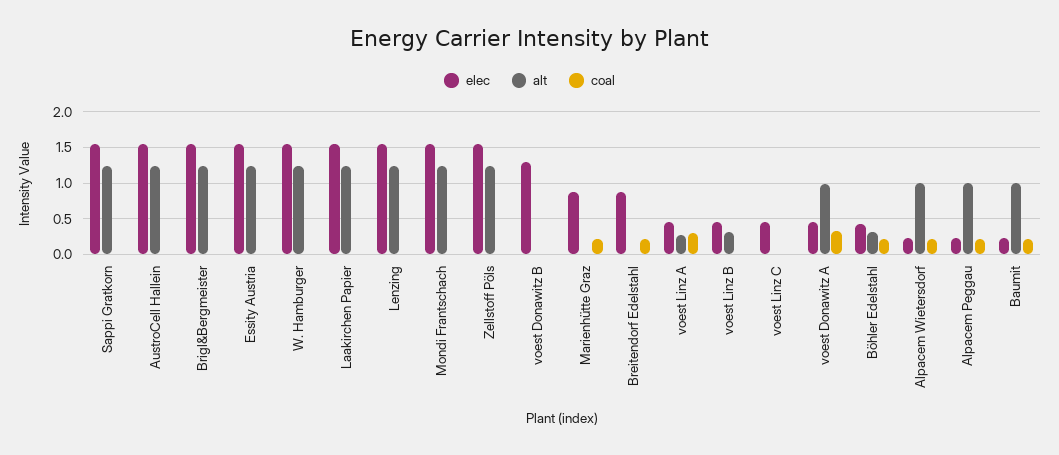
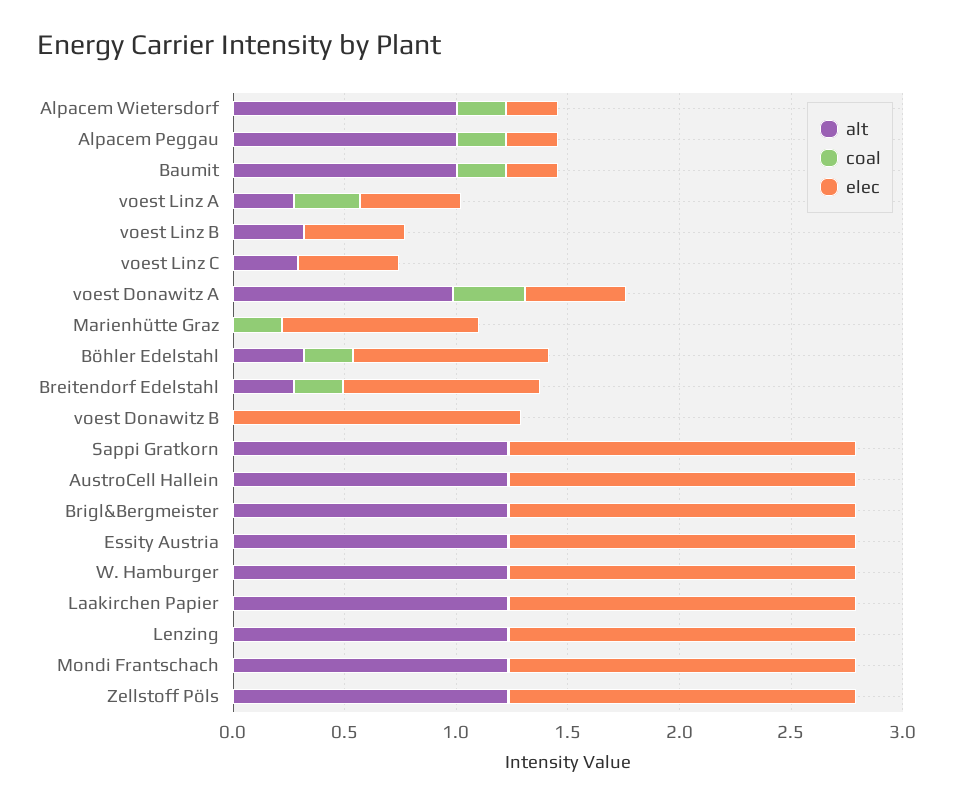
  {
    "elec": {
      "Sappi Gratkorn": 1.6,
      "AustroCell Hallein": 1.6,
      "Brigl&Bergmeister": 1.6,
      "Essity Austria": 1.6,
      "W. Hamburger": 1.6,
      "Laakirchen Papier": 1.6,
      "Lenzing": 1.6,
      "Mondi Frantschach": 1.6,
      "Zellstoff Pöls": 1.6,
      "voest Donawitz B": 1.3,
      "Marienhütte Graz": 0.9,
      "Breitendorf Edelstahl": 0.9,
      "voest Linz A": 0.5,
      "voest Linz B": 0.5,
      "voest Linz C": 0.5,
      "voest Donawitz A": 0.5,
-     "Böhler Edelstahl": 0.4,
+     "Böhler Edelstahl": 0.9,
      "Alpacem Wietersdorf": 0.2,
      "Alpacem Peggau": 0.2,
      "Baumit": 0.2
    },
    "alt": {
      "Sappi Gratkorn": 1.2,
      "AustroCell Hallein": 1.2,
      "Brigl&Bergmeister": 1.2,
      "Essity Austria": 1.2,
      "W. Hamburger": 1.2,
      "Laakirchen Papier": 1.2,
      "Lenzing": 1.2,
      "Mondi Frantschach": 1.2,
      "Zellstoff Pöls": 1.2,
      "voest Donawitz B": 0,
      "Marienhütte Graz": 0,
-     "Breitendorf Edelstahl": 0,
+     "Breitendorf Edelstahl": 0.3,
      "voest Linz A": 0.3,
      "voest Linz B": 0.3,
-     "voest Linz C": 0,
+     "voest Linz C": 0.3,
      "voest Donawitz A": 1,
      "Böhler Edelstahl": 0.3,
      "Alpacem Wietersdorf": 1,
      "Alpacem Peggau": 1,
      "Baumit": 1
    },
    "coal": {
      "Sappi Gratkorn": 0,
      "AustroCell Hallein": 0,
      "Brigl&Bergmeister": 0,
      "Essity Austria": 0,
      "W. Hamburger": 0,
      "Laakirchen Papier": 0,
      "Lenzing": 0,
      "Mondi Frantschach": 0,
      "Zellstoff Pöls": 0,
      "voest Donawitz B": 0,
      "Marienhütte Graz": 0.2,
      "Breitendorf Edelstahl": 0.2,
      "voest Linz A": 0.3,
      "voest Linz B": 0,
      "voest Linz C": 0,
      "voest Donawitz A": 0.3,
      "Böhler Edelstahl": 0.2,
      "Alpacem Wietersdorf": 0.2,
      "Alpacem Peggau": 0.2,
      "Baumit": 0.2
    }
  }

